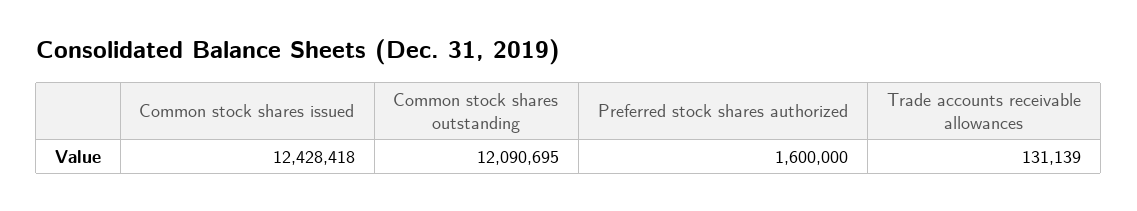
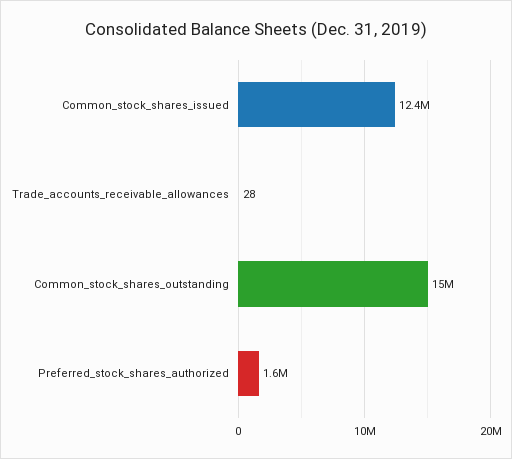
  {
    "Common stock shares issued": 12428418,
-   "Common stock shares outstanding": 12090695,
+   "Common stock shares outstanding": 15000000,
    "Preferred stock shares authorized": 1600000,
-   "Trade accounts receivable allowances": 131139
+   "Trade accounts receivable allowances": 28
  }

